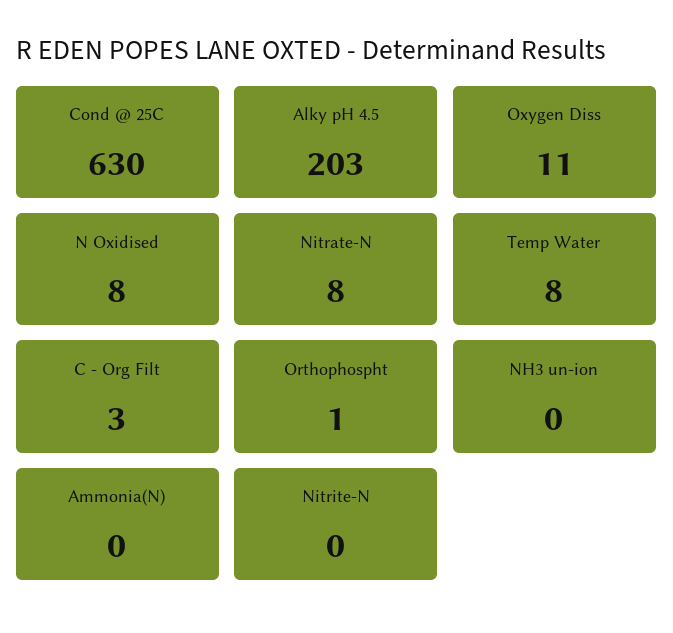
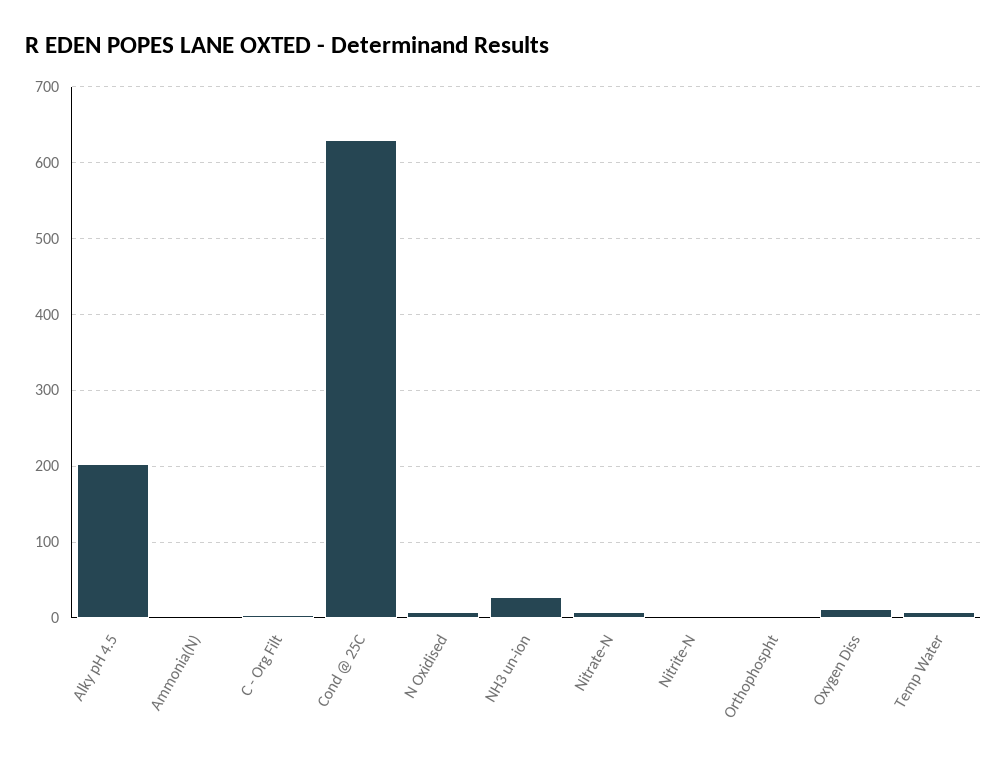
  {
    "Cond @ 25C": 630,
    "Alky pH 4.5": 203,
    "Oxygen Diss": 11,
    "N Oxidised": 8,
    "Nitrate-N": 8,
    "Temp Water": 8,
    "C - Org Filt": 3,
    "Orthophospht": 1,
-   "NH3 un-ion": 0,
+   "NH3 un-ion": 30,
    "Ammonia(N)": 0,
    "Nitrite-N": 0
  }

